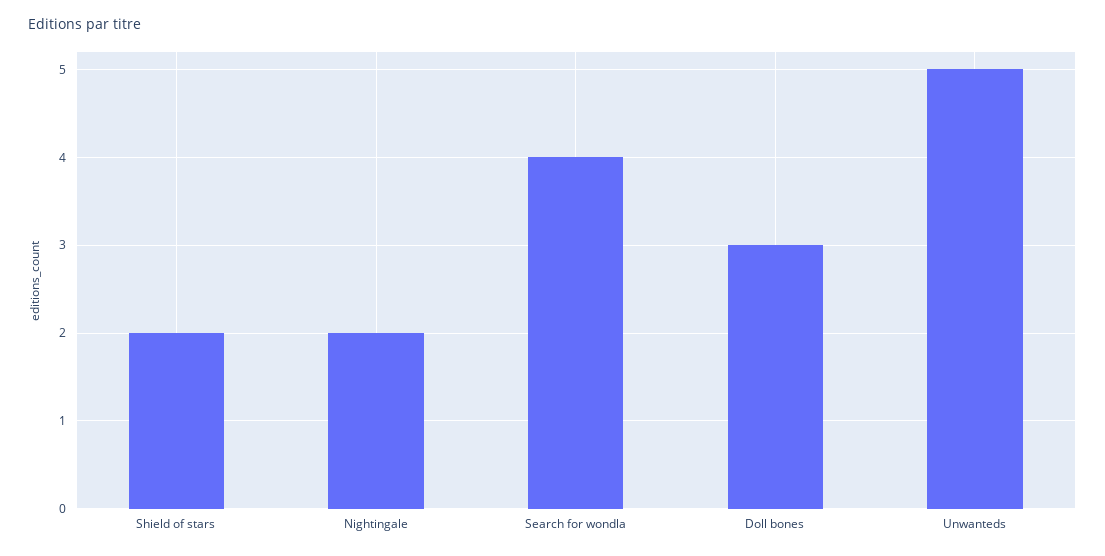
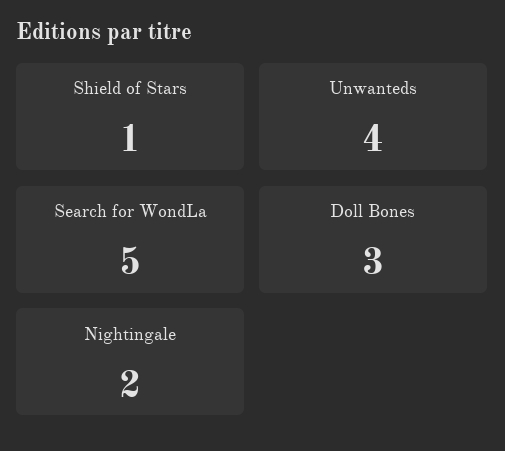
  {
-   "Shield of stars": 2,
+   "Shield of stars": 1,
    "Nightingale": 2,
-   "Search for wondla": 4,
+   "Search for wondla": 5,
    "Doll bones": 3,
-   "Unwanteds": 5
+   "Unwanteds": 4
  }

